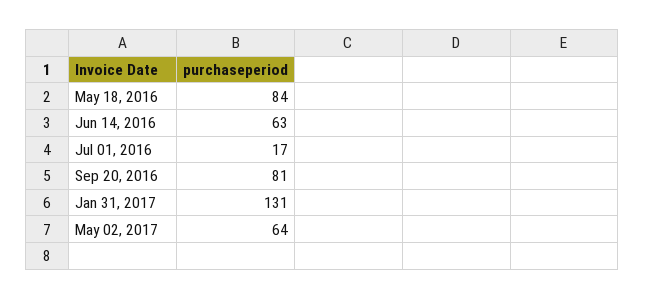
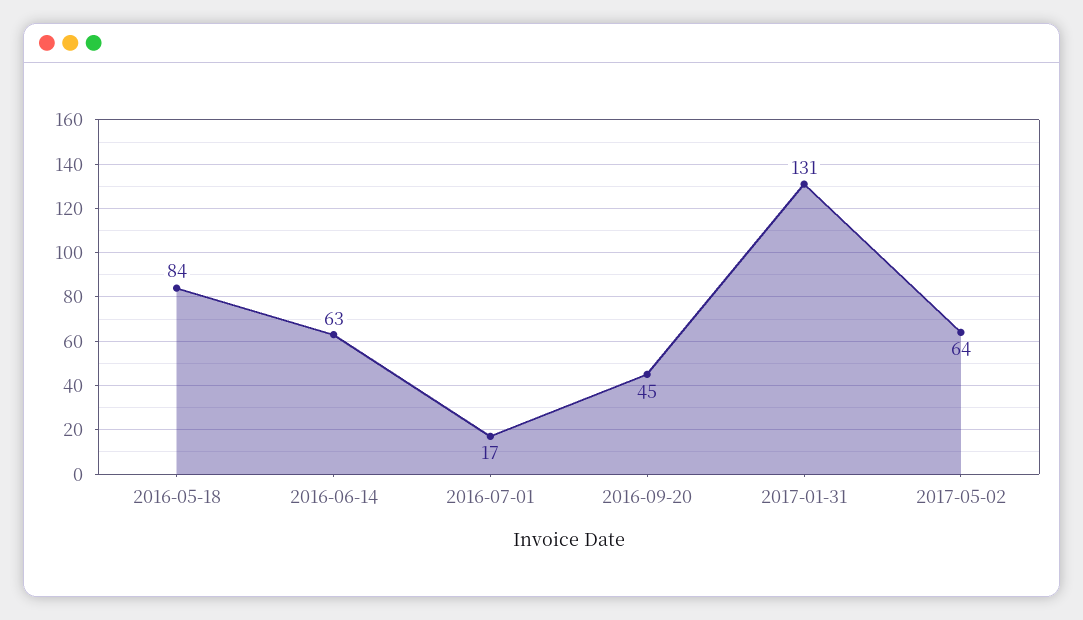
  {
    "May 18, 2016": 84,
    "Jun 14, 2016": 63,
    "Jul 01, 2016": 17,
-   "Sep 20, 2016": 81,
+   "Sep 20, 2016": 45,
    "Jan 31, 2017": 131,
    "May 02, 2017": 64
  }

